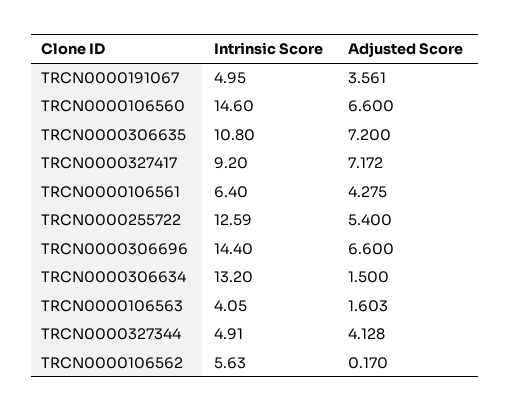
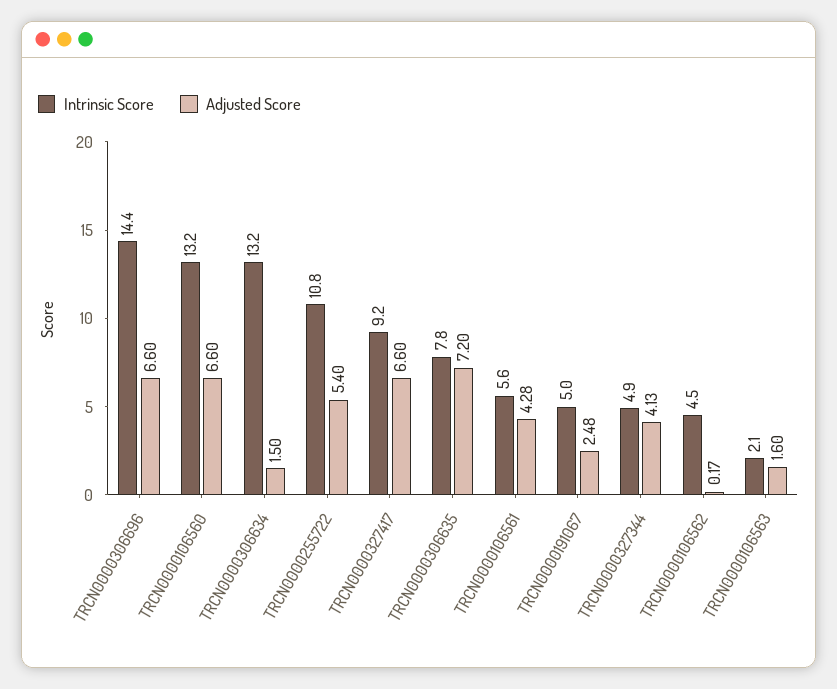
  {
    "Intrinsic Score": {
      "TRCN0000191067": 4.95,
-     "TRCN0000106560": 14.6,
+     "TRCN0000106560": 13.2,
-     "TRCN0000306635": 10.8,
+     "TRCN0000306635": 7.8,
      "TRCN0000327417": 9.2,
-     "TRCN0000106561": 6.4,
+     "TRCN0000106561": 5.6,
-     "TRCN0000255722": 12.59,
+     "TRCN0000255722": 10.8,
      "TRCN0000306696": 14.4,
      "TRCN0000306634": 13.2,
-     "TRCN0000106563": 4.05,
+     "TRCN0000106563": 2.1,
      "TRCN0000327344": 4.91,
-     "TRCN0000106562": 5.63
+     "TRCN0000106562": 4.5
    },
    "Adjusted Score": {
-     "TRCN0000191067": 3.561,
+     "TRCN0000191067": 2.48,
      "TRCN0000106560": 6.6,
      "TRCN0000306635": 7.2,
-     "TRCN0000327417": 7.172,
+     "TRCN0000327417": 6.6,
      "TRCN0000106561": 4.275,
      "TRCN0000255722": 5.4,
      "TRCN0000306696": 6.6,
      "TRCN0000306634": 1.5,
      "TRCN0000106563": 1.603,
      "TRCN0000327344": 4.128,
      "TRCN0000106562": 0.17
    }
  }

